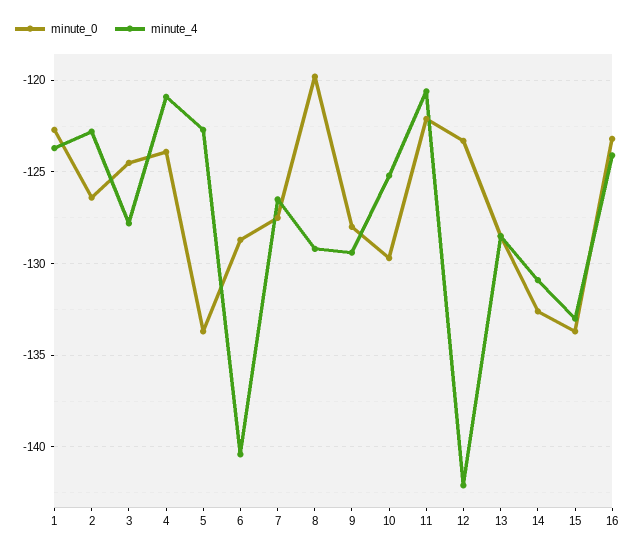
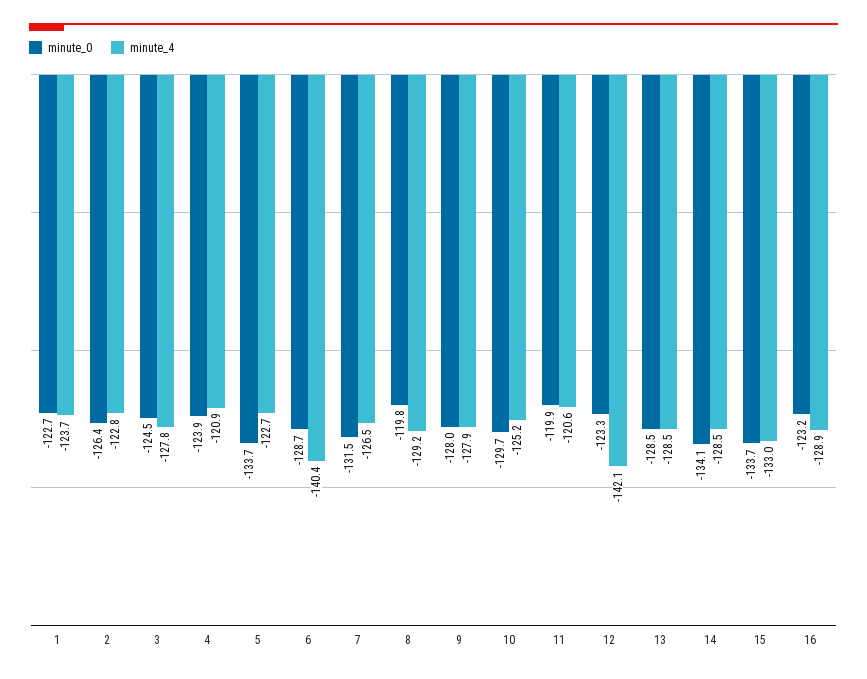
  {
    "minute_0": {
      "1": -122.7,
      "2": -126.4,
      "3": -124.5,
      "4": -123.9,
      "5": -133.7,
      "6": -128.7,
-     "7": -127.5,
+     "7": -131.5,
      "8": -119.8,
      "9": -128,
      "10": -129.7,
-     "11": -122,
+     "11": -119.9,
      "12": -123.3,
      "13": -128.5,
-     "14": -132.5,
+     "14": -134.1,
      "15": -133.7,
      "16": -123.2
    },
    "minute_4": {
      "1": -123.7,
      "2": -122.8,
      "3": -127.8,
      "4": -120.9,
      "5": -122.7,
      "6": -140.4,
      "7": -126.5,
      "8": -129.2,
-     "9": -129.5,
+     "9": -127.9,
      "10": -125.2,
      "11": -120.6,
      "12": -142.1,
      "13": -128.5,
-     "14": -131,
+     "14": -128.5,
      "15": -133,
-     "16": -124
+     "16": -128.9
    }
  }

